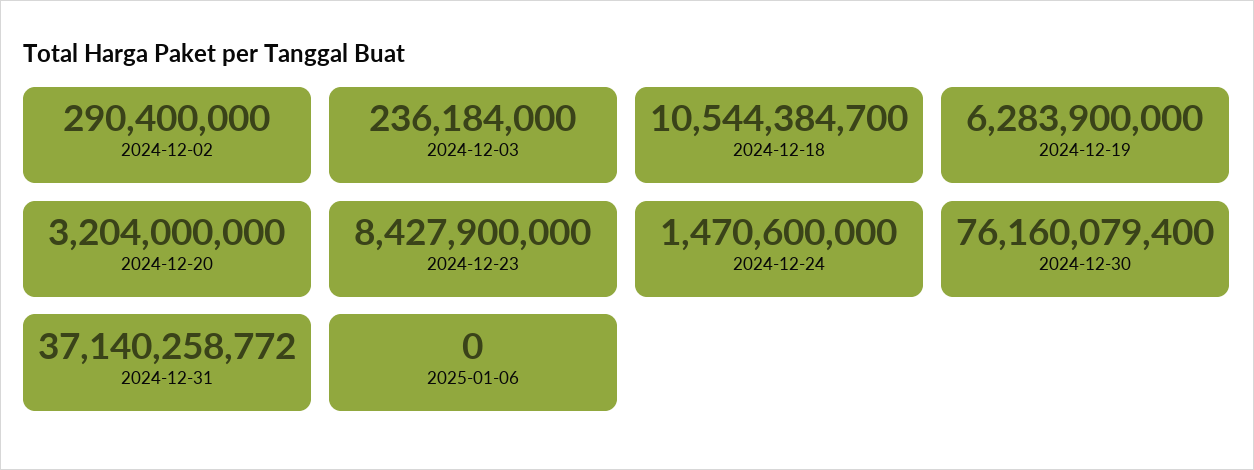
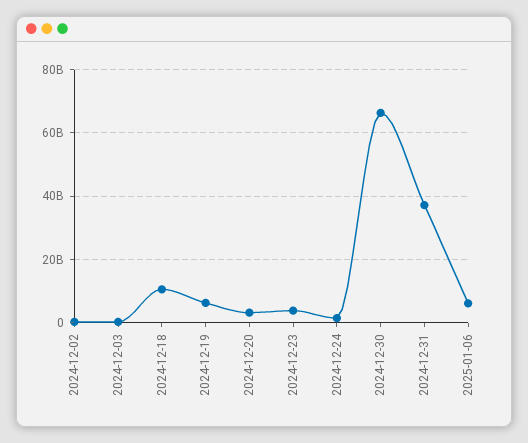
  {
    "2024-12-02": 290400000,
    "2024-12-03": 236184000,
    "2024-12-18": 10544384700,
    "2024-12-19": 6283900000,
    "2024-12-20": 3204000000,
-   "2024-12-23": 8427900000,
+   "2024-12-23": 4000000000,
    "2024-12-24": 1470600000,
-   "2024-12-30": 76160079400,
+   "2024-12-30": 66000000000,
    "2024-12-31": 37140258772,
-   "2025-01-06": 0
+   "2025-01-06": 6000000000
  }

